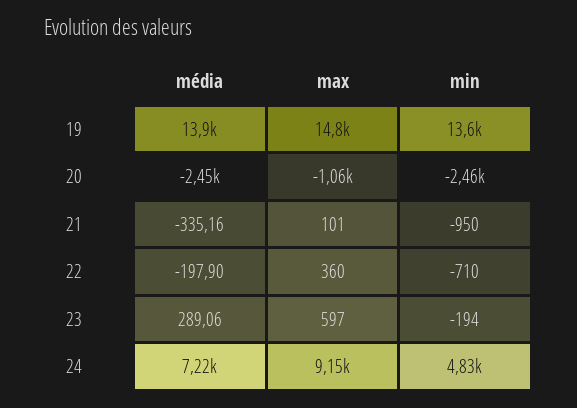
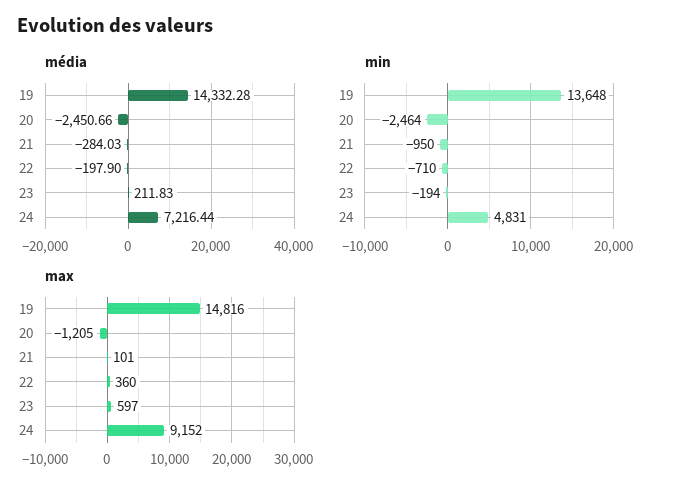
  {
    "média": {
-     "19": 13900,
+     "19": 14332.28,
      "20": -2450.66,
-     "21": -335.16,
+     "21": -284.03,
      "22": -197.9,
-     "23": 289.06,
+     "23": 211.83,
      "24": 7216.44
    },
    "max": {
      "19": 14816,
-     "20": -1060,
+     "20": -1205,
      "21": 101,
      "22": 360,
      "23": 597,
      "24": 9152
    },
    "min": {
      "19": 13648,
      "20": -2464,
      "21": -950,
      "22": -710,
      "23": -194,
      "24": 4831
    }
  }

